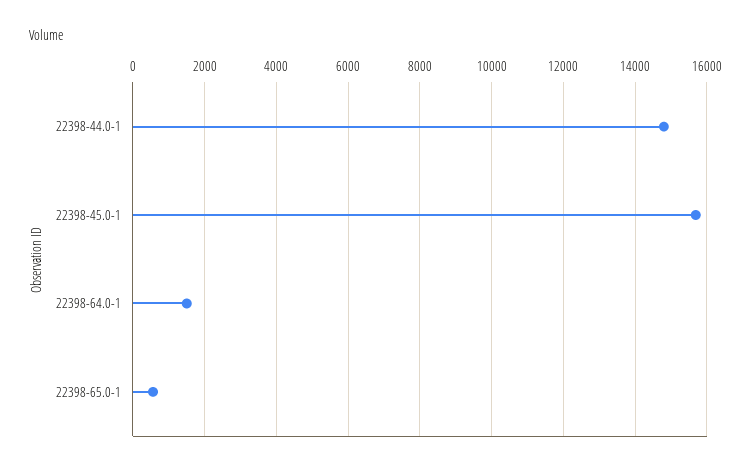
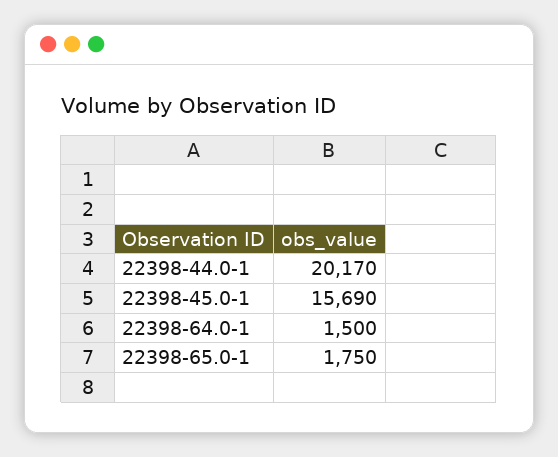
  {
-   "22398-44.0-1": 14800,
+   "22398-44.0-1": 20170,
    "22398-45.0-1": 15690,
    "22398-64.0-1": 1500,
-   "22398-65.0-1": 600
+   "22398-65.0-1": 1750
  }

